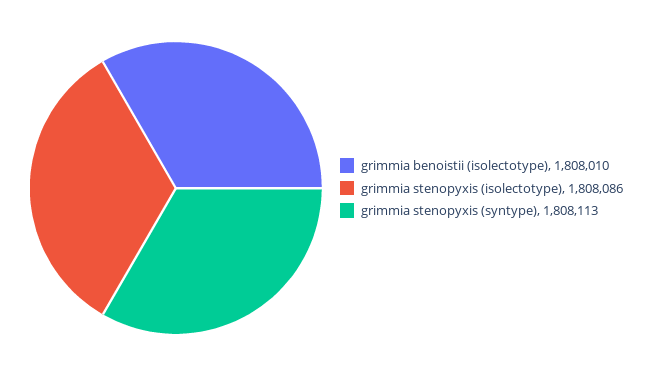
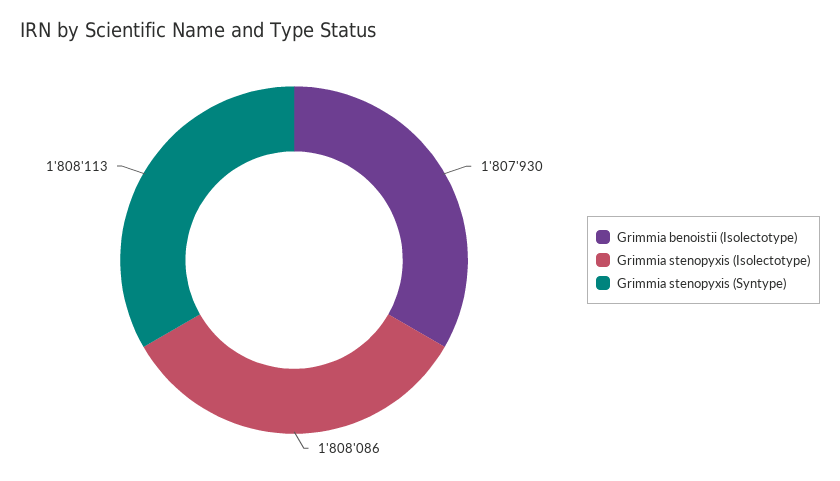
  {
-   "grimmia benoistii (isolectotype)": 1808010,
+   "grimmia benoistii (isolectotype)": 1807930,
    "grimmia stenopyxis (isolectotype)": 1808086,
    "grimmia stenopyxis (syntype)": 1808113
  }

